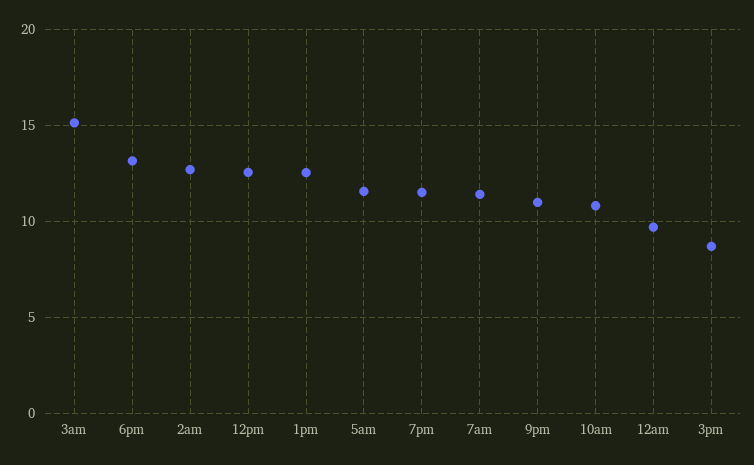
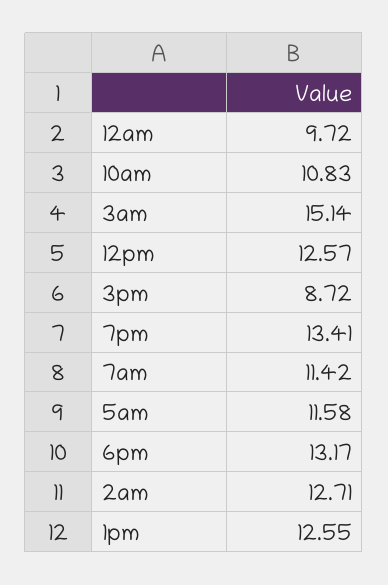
  {
    "3am": 15.14,
    "6pm": 13.17,
    "2am": 12.71,
    "12pm": 12.57,
    "1pm": 12.55,
    "5am": 11.58,
-   "7pm": 11.5,
+   "7pm": 13.41,
    "7am": 11.42,
-   "9pm": 11,
    "10am": 10.83,
    "12am": 9.72,
    "3pm": 8.72
  }

